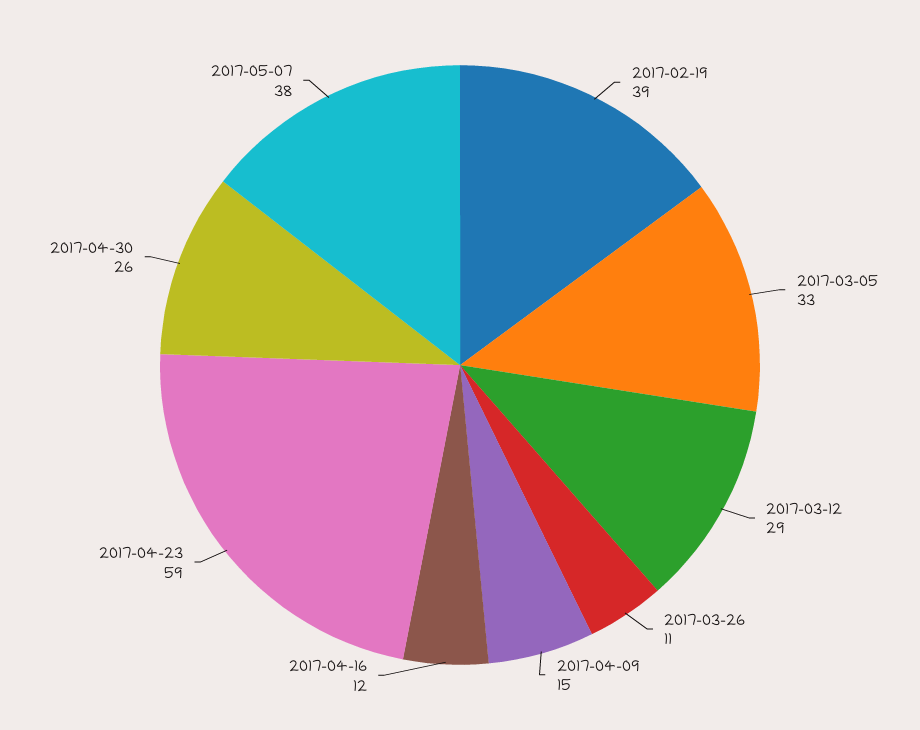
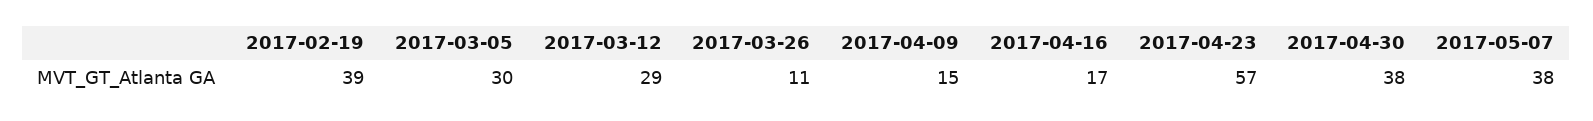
  {
    "2017-02-19": 39,
-   "2017-03-05": 33,
+   "2017-03-05": 30,
    "2017-03-12": 29,
    "2017-03-26": 11,
    "2017-04-09": 15,
-   "2017-04-16": 12,
+   "2017-04-16": 17,
-   "2017-04-23": 59,
+   "2017-04-23": 57,
-   "2017-04-30": 26,
+   "2017-04-30": 38,
    "2017-05-07": 38
  }

